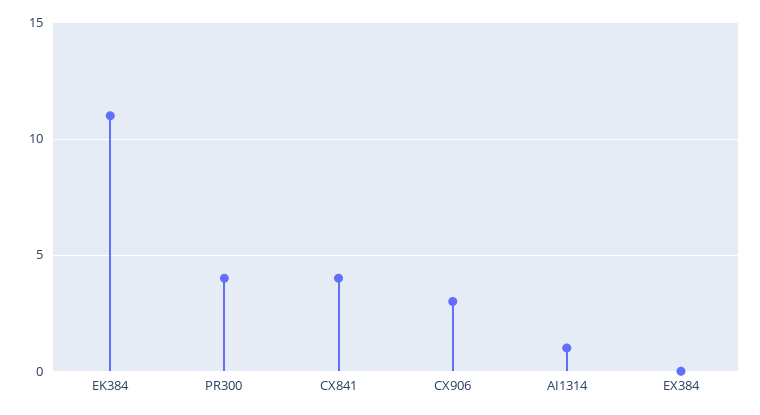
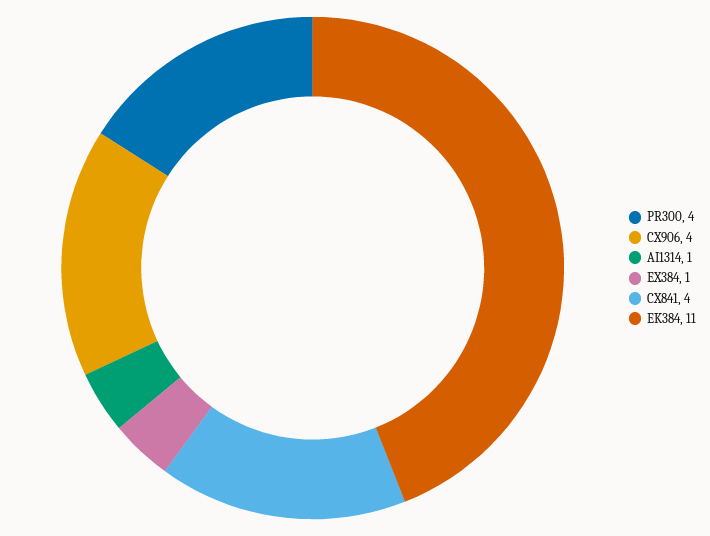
  {
    "EK384": 11,
    "PR300": 4,
    "CX841": 4,
-   "CX906": 3,
+   "CX906": 4,
    "AI1314": 1,
-   "EX384": 0
+   "EX384": 1
  }

